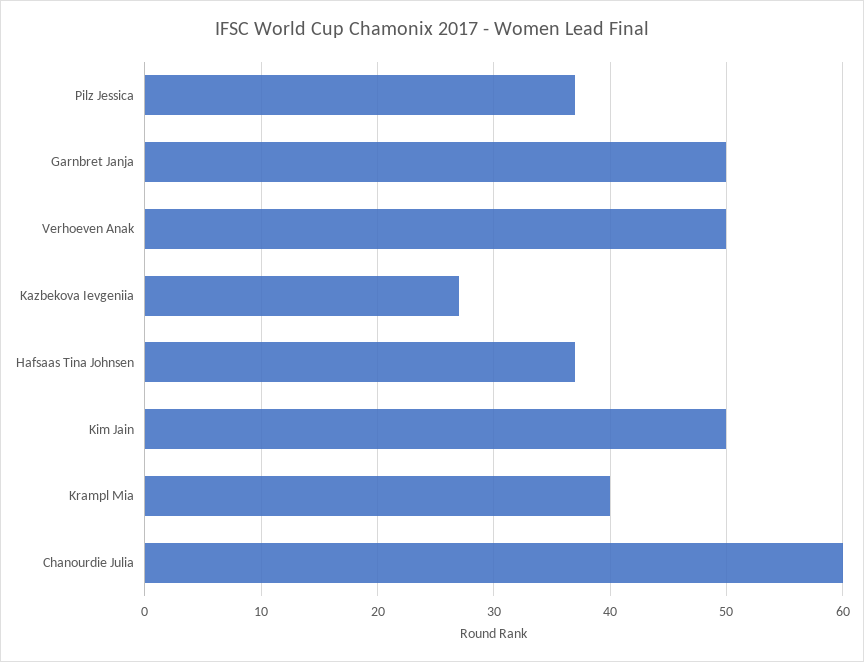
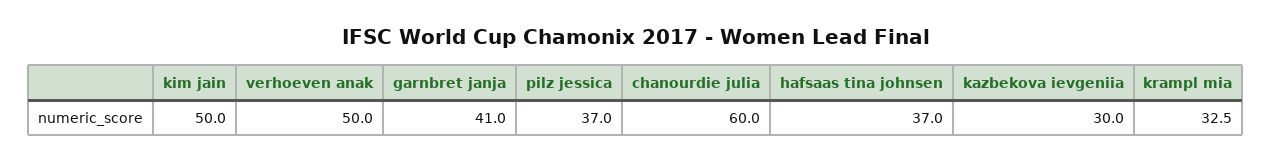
  {
    "Pilz Jessica": 37,
-   "Garnbret Janja": 50,
+   "Garnbret Janja": 41,
    "Verhoeven Anak": 50,
-   "Kazbekova Ievgeniia": 27,
+   "Kazbekova Ievgeniia": 30,
    "Hafsaas Tina Johnsen": 37,
    "Kim Jain": 50,
-   "Krampl Mia": 40,
+   "Krampl Mia": 32.5,
    "Chanourdie Julia": 60
  }

